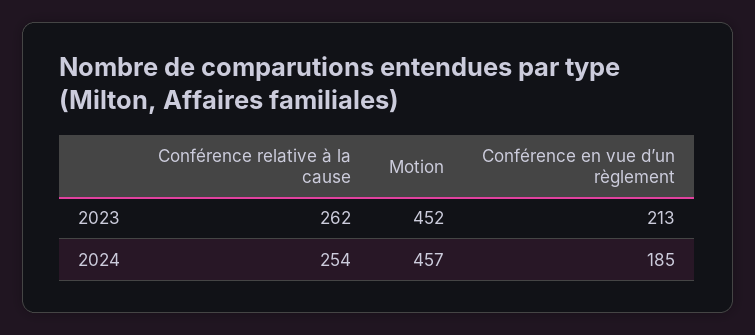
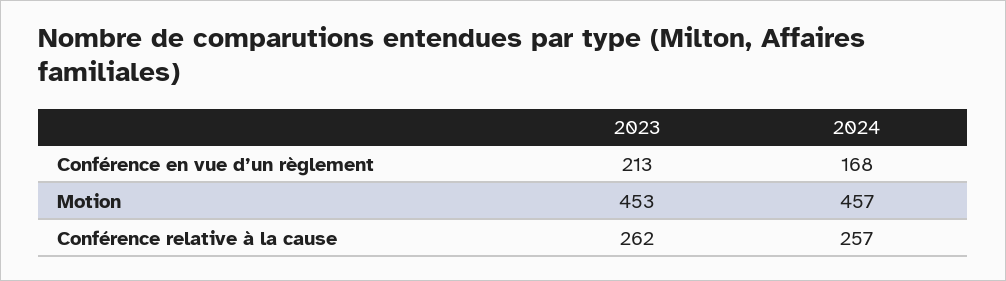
  {
    "Conférence relative à la cause": {
      "2023": 262,
-     "2024": 254
+     "2024": 257
    },
    "Motion": {
-     "2023": 452,
+     "2023": 453,
      "2024": 457
    },
    "Conférence en vue d’un règlement": {
      "2023": 213,
-     "2024": 185
+     "2024": 168
    }
  }

